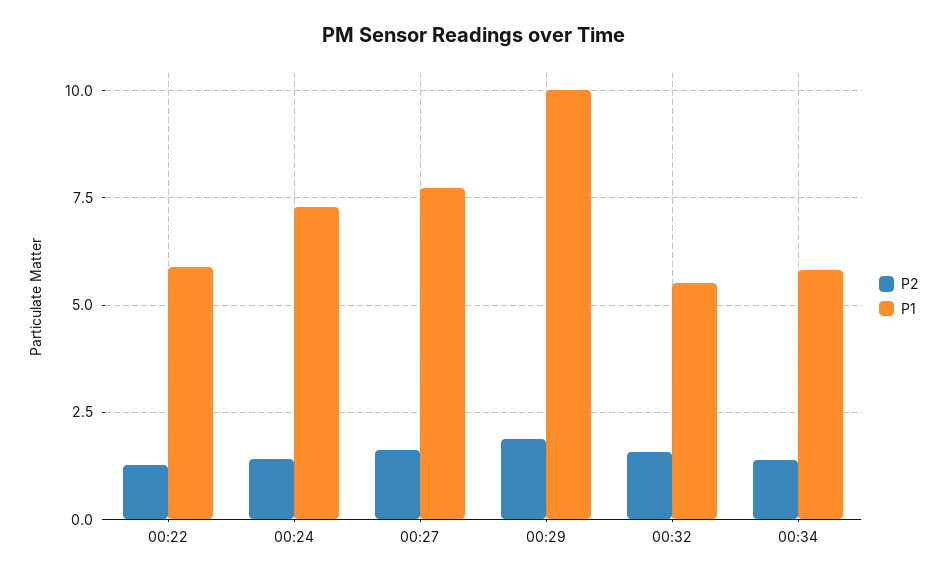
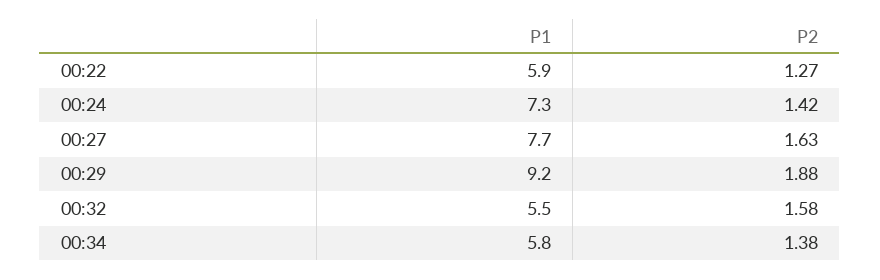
  {
    "P2": {
      "00:22": 1.27,
      "00:24": 1.42,
      "00:27": 1.63,
      "00:29": 1.88,
      "00:32": 1.58,
      "00:34": 1.38
    },
    "P1": {
      "00:22": 5.9,
      "00:24": 7.3,
      "00:27": 7.7,
-     "00:29": 10,
+     "00:29": 9.2,
      "00:32": 5.5,
      "00:34": 5.8
    }
  }

